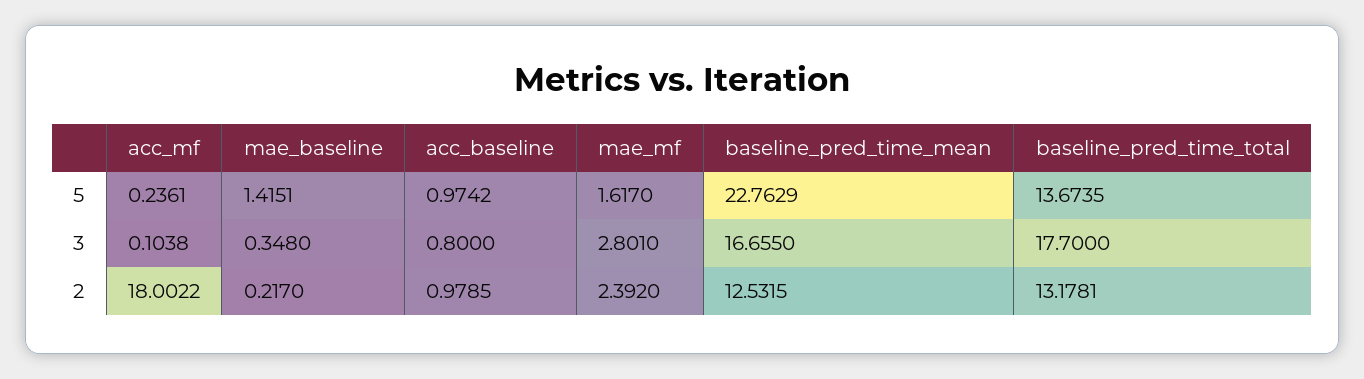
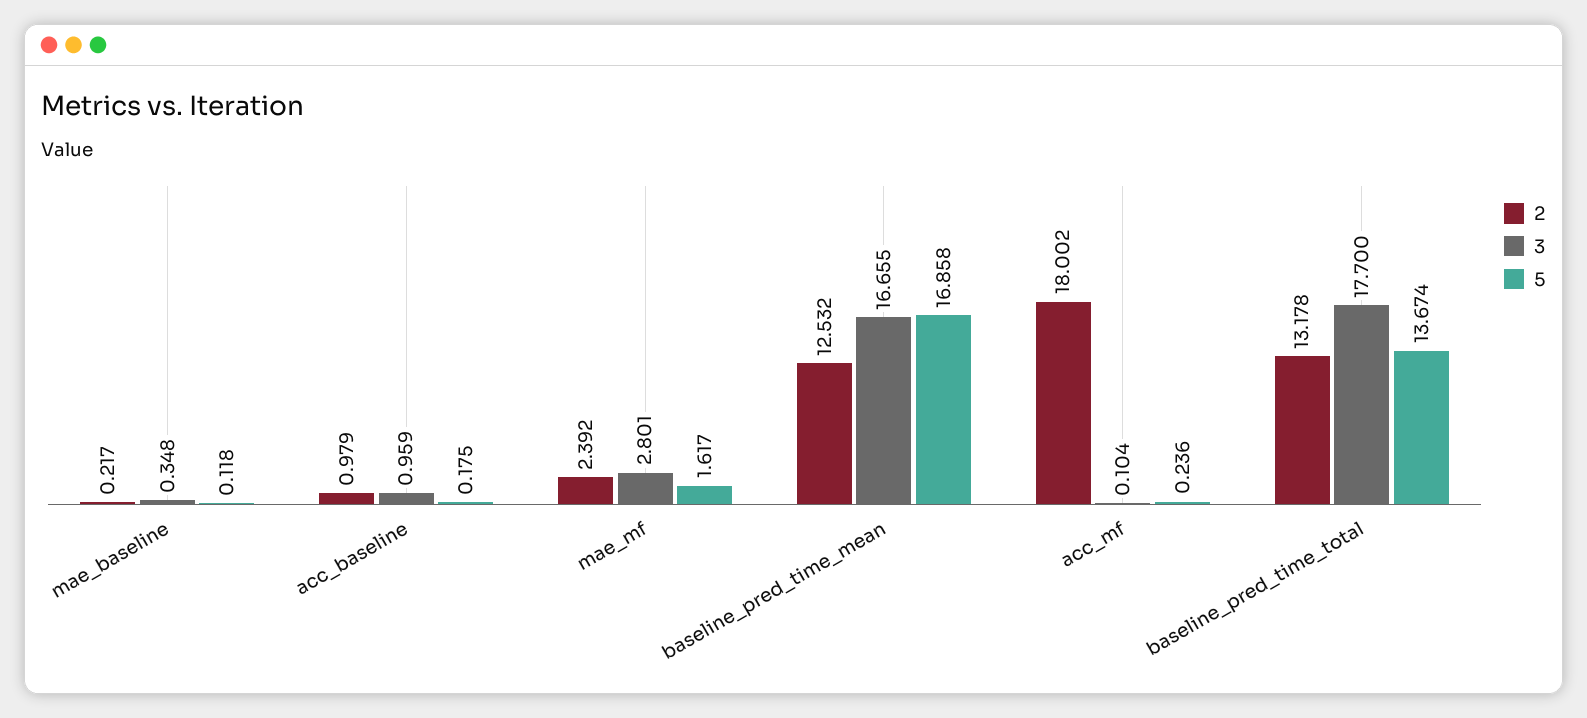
  {
    "5": {
      "acc_mf": 0.2361,
-     "mae_baseline": 1.4151,
+     "mae_baseline": 0.118,
-     "acc_baseline": 0.9742,
+     "acc_baseline": 0.175,
      "mae_mf": 1.617,
-     "baseline_pred_time_mean": 22.7629,
+     "baseline_pred_time_mean": 16.858,
      "baseline_pred_time_total": 13.6735
    },
    "3": {
      "acc_mf": 0.1038,
      "mae_baseline": 0.348,
-     "acc_baseline": 0.8,
+     "acc_baseline": 0.959,
      "mae_mf": 2.801,
      "baseline_pred_time_mean": 16.655,
      "baseline_pred_time_total": 17.7
    },
    "2": {
      "acc_mf": 18.0022,
      "mae_baseline": 0.217,
      "acc_baseline": 0.9785,
      "mae_mf": 2.392,
      "baseline_pred_time_mean": 12.5315,
      "baseline_pred_time_total": 13.1781
    }
  }

